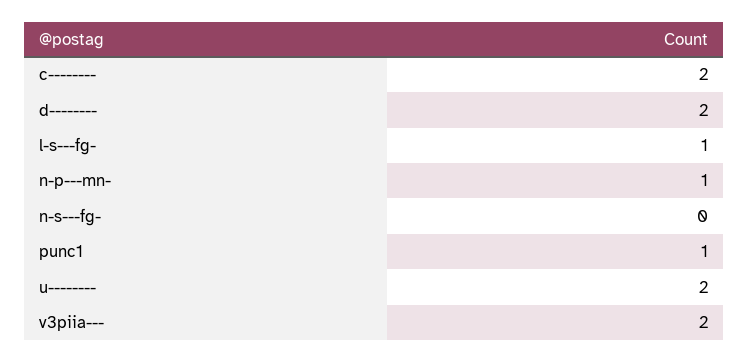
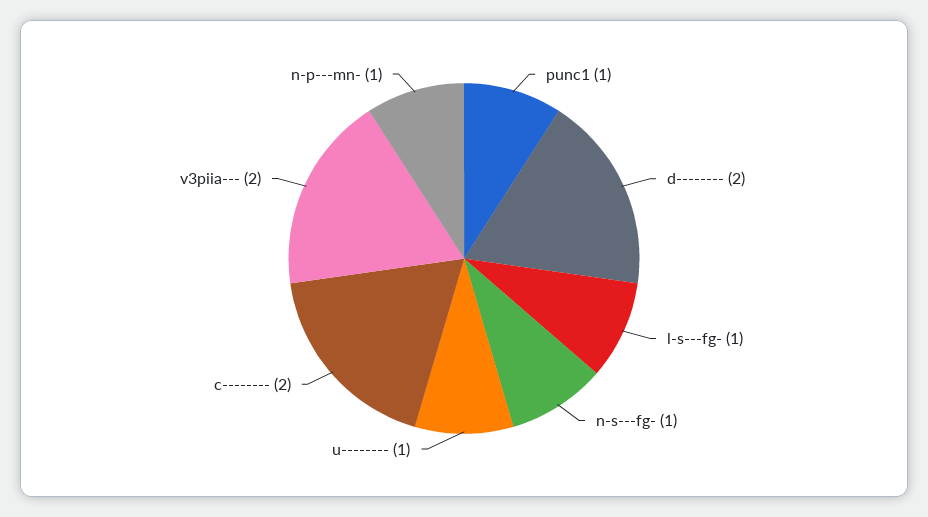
  {
    "c--------": 2,
    "d--------": 2,
    "l-s---fg-": 1,
    "n-p---mn-": 1,
-   "n-s---fg-": 0,
+   "n-s---fg-": 1,
    "punc1": 1,
-   "u--------": 2,
+   "u--------": 1,
    "v3piia---": 2
  }

